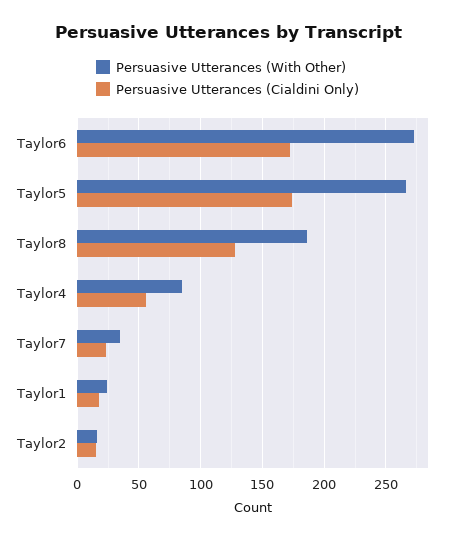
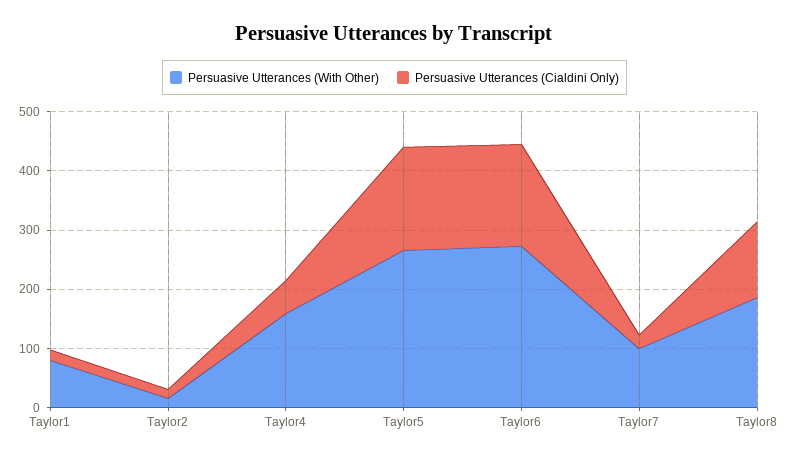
  {
    "Persuasive Utterances (With Other)": {
      "Taylor6": 275,
      "Taylor5": 265,
      "Taylor8": 185,
-     "Taylor4": 85,
+     "Taylor4": 160,
-     "Taylor7": 35,
+     "Taylor7": 100,
-     "Taylor1": 25,
+     "Taylor1": 80,
      "Taylor2": 15
    },
    "Persuasive Utterances (Cialdini Only)": {
      "Taylor6": 170,
      "Taylor5": 175,
      "Taylor8": 130,
      "Taylor4": 55,
      "Taylor7": 25,
      "Taylor1": 20,
      "Taylor2": 15
    }
  }

